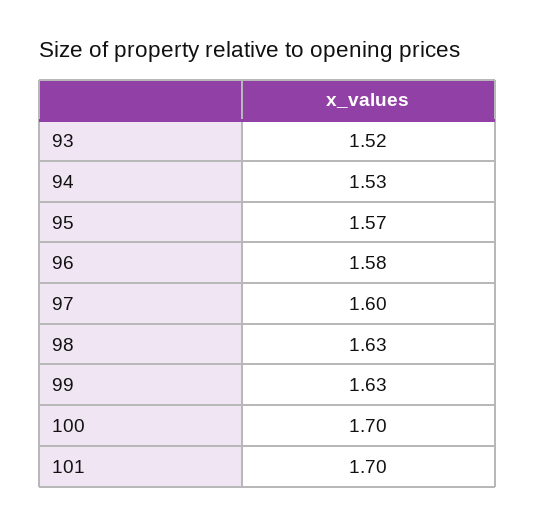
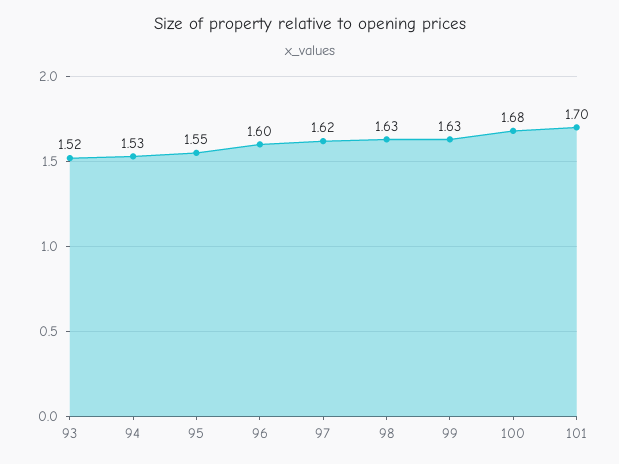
  {
    "93": 1.52,
    "94": 1.53,
-   "95": 1.57,
+   "95": 1.55,
-   "96": 1.58,
+   "96": 1.6,
-   "97": 1.6,
+   "97": 1.62,
    "98": 1.63,
    "99": 1.63,
-   "100": 1.7,
+   "100": 1.68,
    "101": 1.7
  }

